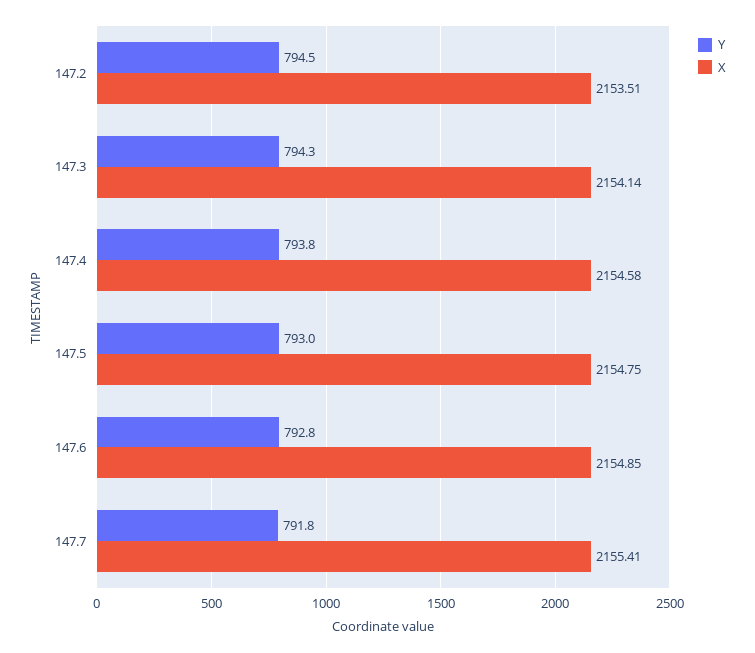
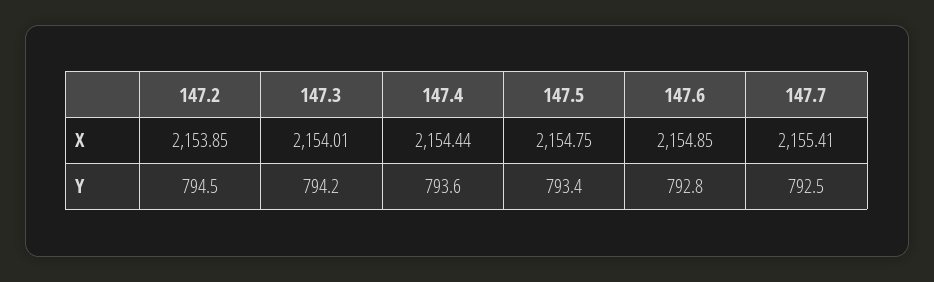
  {
    "Y": {
      "147.2": 794.5,
-     "147.3": 794.3,
+     "147.3": 794.2,
-     "147.4": 793.8,
+     "147.4": 793.6,
-     "147.5": 793,
+     "147.5": 793.4,
      "147.6": 792.8,
-     "147.7": 791.8
+     "147.7": 792.5
    },
    "X": {
-     "147.2": 2153.51,
+     "147.2": 2153.85,
-     "147.3": 2154.14,
+     "147.3": 2154.01,
-     "147.4": 2154.58,
+     "147.4": 2154.44,
      "147.5": 2154.75,
      "147.6": 2154.85,
      "147.7": 2155.41
    }
  }

